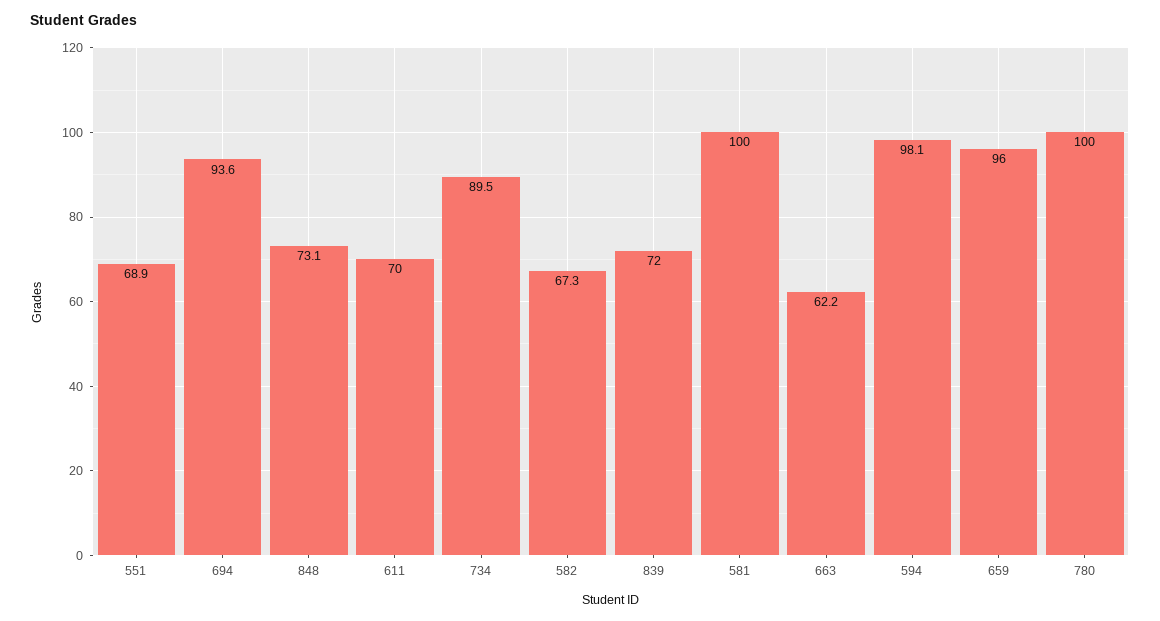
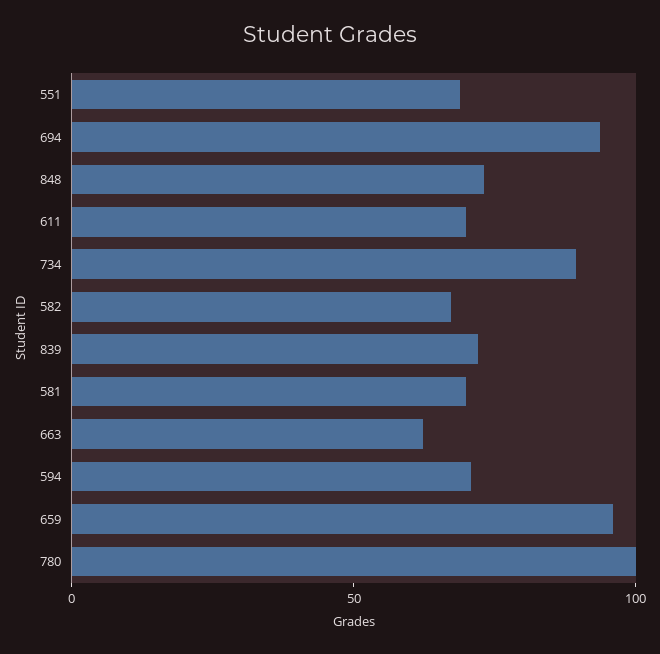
  {
    "551": 68.9,
    "694": 93.6,
    "848": 73.1,
    "611": 70,
    "734": 89.5,
    "582": 67.3,
    "839": 72,
-   "581": 100,
+   "581": 70,
    "663": 62.2,
-   "594": 98.1,
+   "594": 70,
    "659": 96,
    "780": 100
  }

